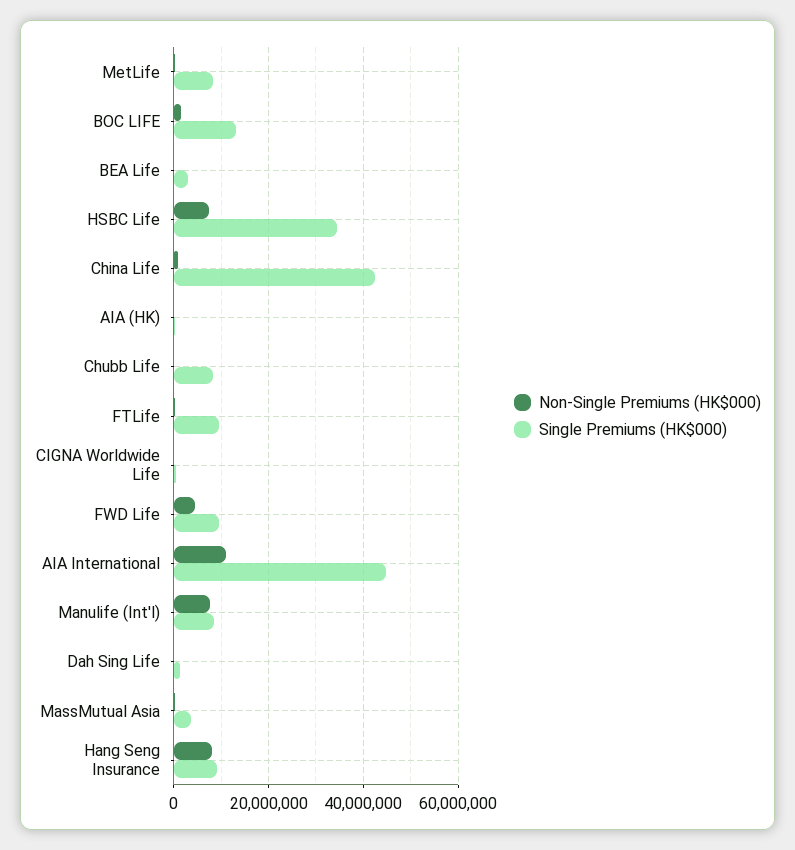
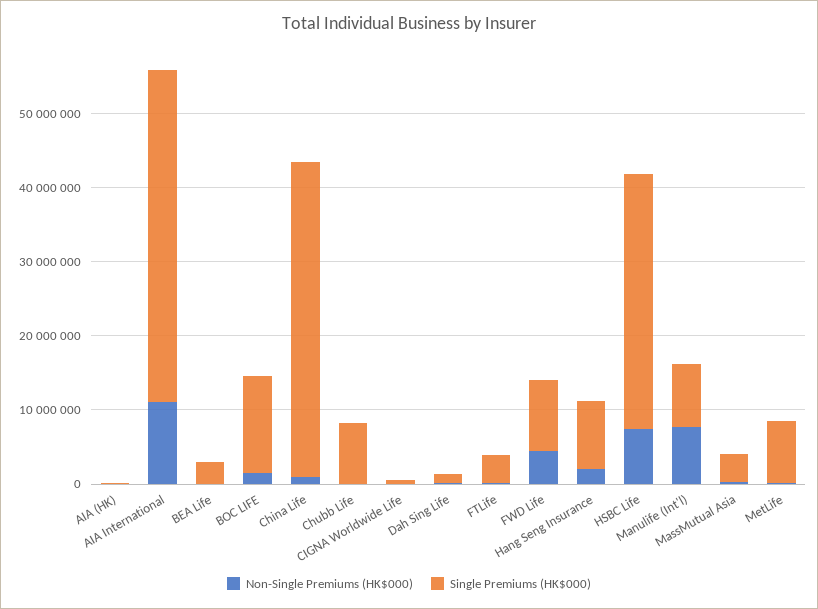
  {
    "Non-Single Premiums (HK$000)": {
      "MetLife": 0,
      "BOC LIFE": 2000000,
      "BEA Life": 0,
      "HSBC Life": 8000000,
      "China Life": 0,
      "AIA (HK)": 0,
      "Chubb Life": 0,
      "FTLife": 0,
      "CIGNA Worldwide Life": 0,
      "FWD Life": 4000000,
      "AIA International": 12000000,
      "Manulife (Int'l)": 8000000,
      "Dah Sing Life": 0,
      "MassMutual Asia": 0,
-     "Hang Seng Insurance": 8000000
+     "Hang Seng Insurance": 2000000
    },
    "Single Premiums (HK$000)": {
      "MetLife": 8000000,
      "BOC LIFE": 14000000,
      "BEA Life": 2000000,
      "HSBC Life": 34000000,
      "China Life": 42000000,
      "AIA (HK)": 0,
      "Chubb Life": 8000000,
-     "FTLife": 10000000,
+     "FTLife": 4000000,
      "CIGNA Worldwide Life": 0,
      "FWD Life": 10000000,
      "AIA International": 44000000,
      "Manulife (Int'l)": 8000000,
      "Dah Sing Life": 2000000,
      "MassMutual Asia": 4000000,
      "Hang Seng Insurance": 10000000
    }
  }

